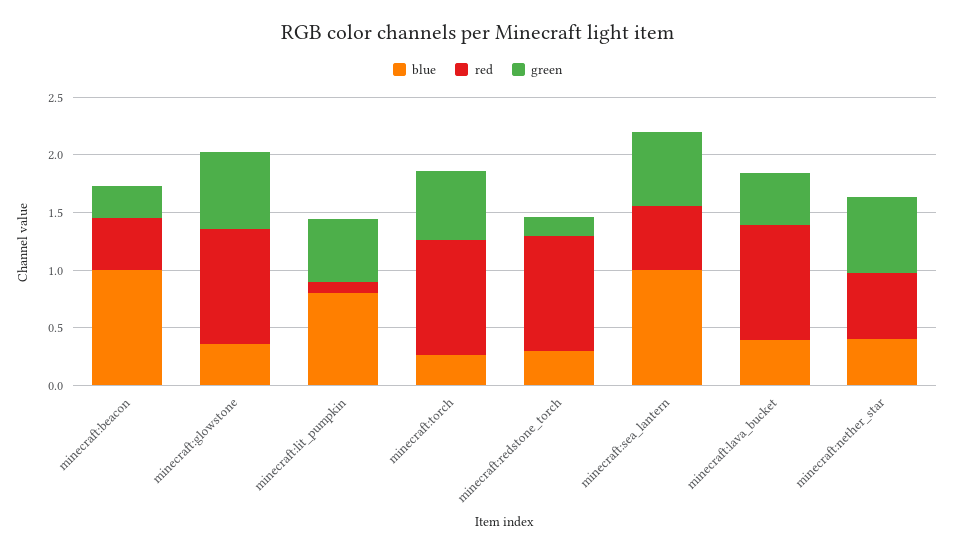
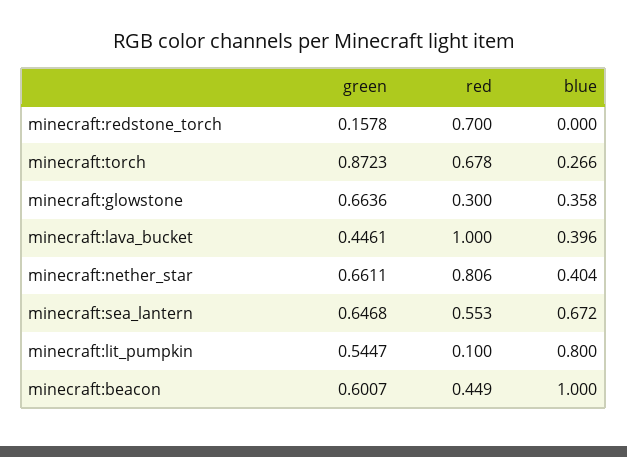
  {
    "blue": {
      "minecraft:beacon": 1,
      "minecraft:glowstone": 0.358,
      "minecraft:lit_pumpkin": 0.8,
      "minecraft:torch": 0.266,
-     "minecraft:redstone_torch": 0.3,
+     "minecraft:redstone_torch": 0,
-     "minecraft:sea_lantern": 1,
+     "minecraft:sea_lantern": 0.672,
      "minecraft:lava_bucket": 0.396,
      "minecraft:nether_star": 0.404
    },
    "red": {
      "minecraft:beacon": 0.449,
-     "minecraft:glowstone": 1,
+     "minecraft:glowstone": 0.3,
      "minecraft:lit_pumpkin": 0.1,
-     "minecraft:torch": 1,
+     "minecraft:torch": 0.678,
-     "minecraft:redstone_torch": 1,
+     "minecraft:redstone_torch": 0.7,
      "minecraft:sea_lantern": 0.553,
      "minecraft:lava_bucket": 1,
-     "minecraft:nether_star": 0.6
+     "minecraft:nether_star": 0.806
    },
    "green": {
-     "minecraft:beacon": 0.3,
+     "minecraft:beacon": 0.6007,
      "minecraft:glowstone": 0.6636,
      "minecraft:lit_pumpkin": 0.5447,
-     "minecraft:torch": 0.6,
+     "minecraft:torch": 0.8723,
      "minecraft:redstone_torch": 0.1578,
      "minecraft:sea_lantern": 0.6468,
      "minecraft:lava_bucket": 0.4461,
      "minecraft:nether_star": 0.6611
    }
  }

